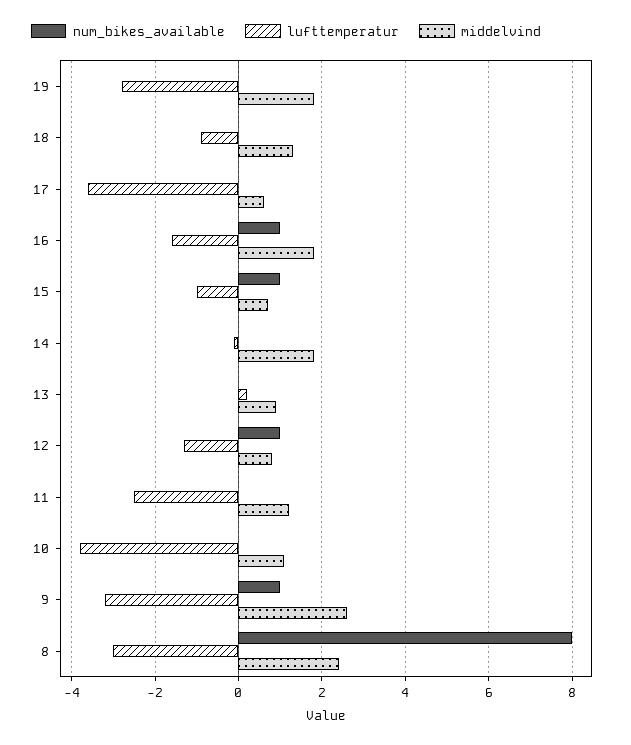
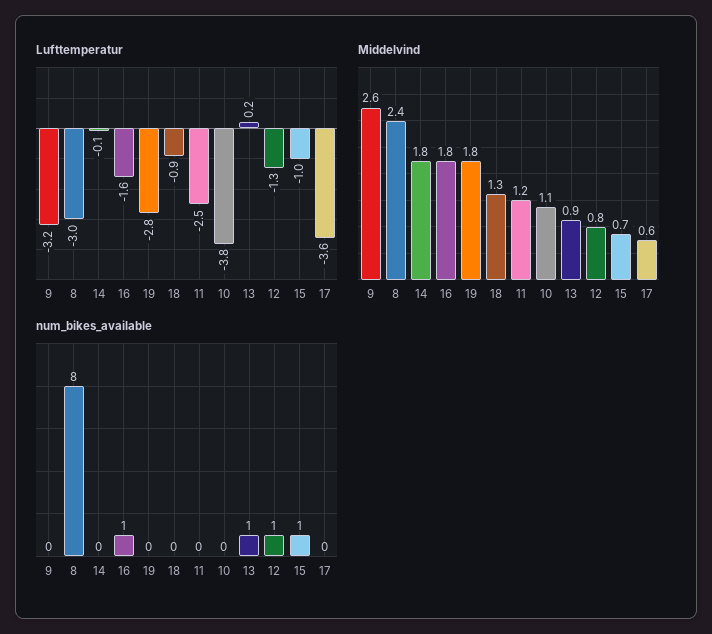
  {
    "num_bikes_available": {
      "19": 0,
      "18": 0,
      "17": 0,
      "16": 1,
      "15": 1,
      "14": 0,
-     "13": 0,
+     "13": 1,
      "12": 1,
      "11": 0,
      "10": 0,
-     "9": 1,
+     "9": 0,
      "8": 8
    },
    "lufttemperatur": {
      "19": -2.8,
      "18": -0.9,
      "17": -3.6,
      "16": -1.6,
      "15": -1,
      "14": -0.1,
      "13": 0.2,
      "12": -1.3,
      "11": -2.5,
      "10": -3.8,
      "9": -3.2,
      "8": -3
    },
    "middelvind": {
      "19": 1.8,
      "18": 1.3,
      "17": 0.6,
      "16": 1.8,
      "15": 0.7,
      "14": 1.8,
      "13": 0.9,
      "12": 0.8,
      "11": 1.2,
      "10": 1.1,
      "9": 2.6,
      "8": 2.4
    }
  }

